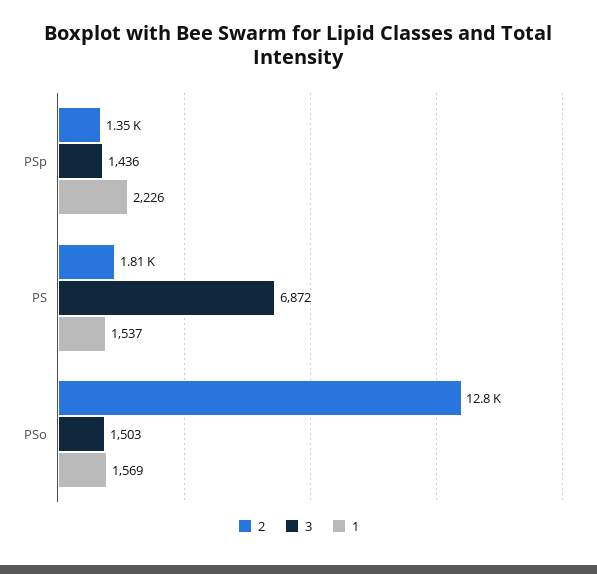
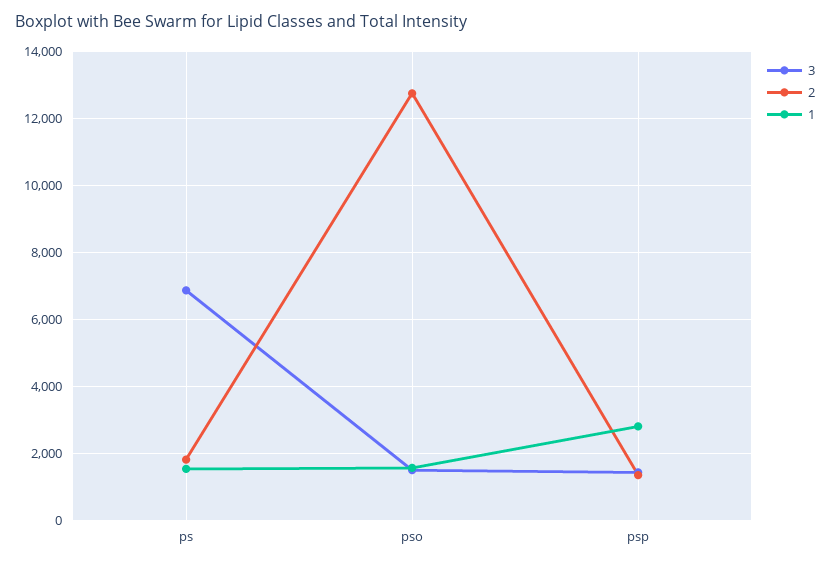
  {
    "2": {
      "PSp": 1350,
      "PS": 1810,
      "PSo": 12800
    },
    "3": {
      "PSp": 1436,
      "PS": 6872,
      "PSo": 1503
    },
    "1": {
-     "PSp": 2226,
+     "PSp": 2800,
      "PS": 1537,
      "PSo": 1569
    }
  }

